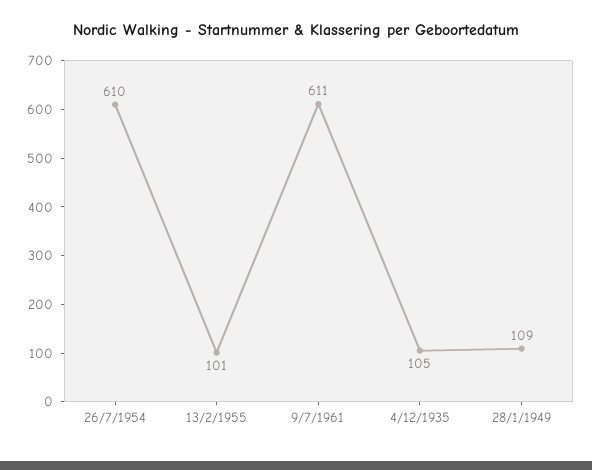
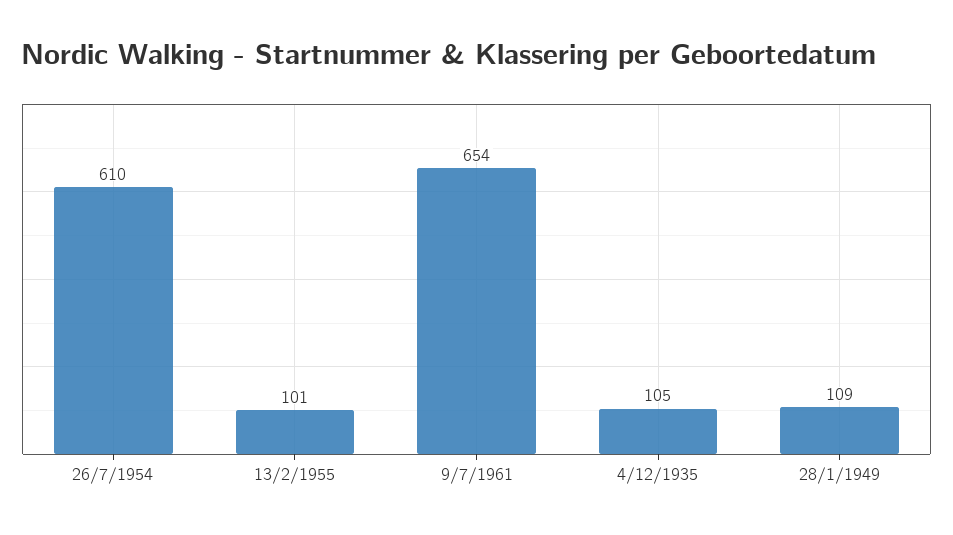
  {
    "26/7/1954": 610,
    "13/2/1955": 101,
-   "9/7/1961": 611,
+   "9/7/1961": 654,
    "4/12/1935": 105,
    "28/1/1949": 109
  }

